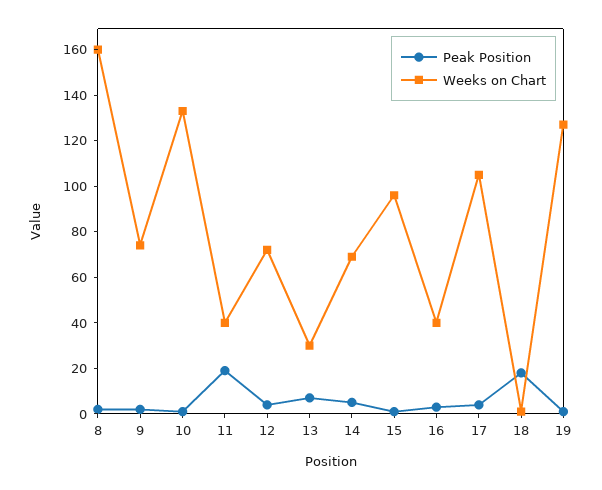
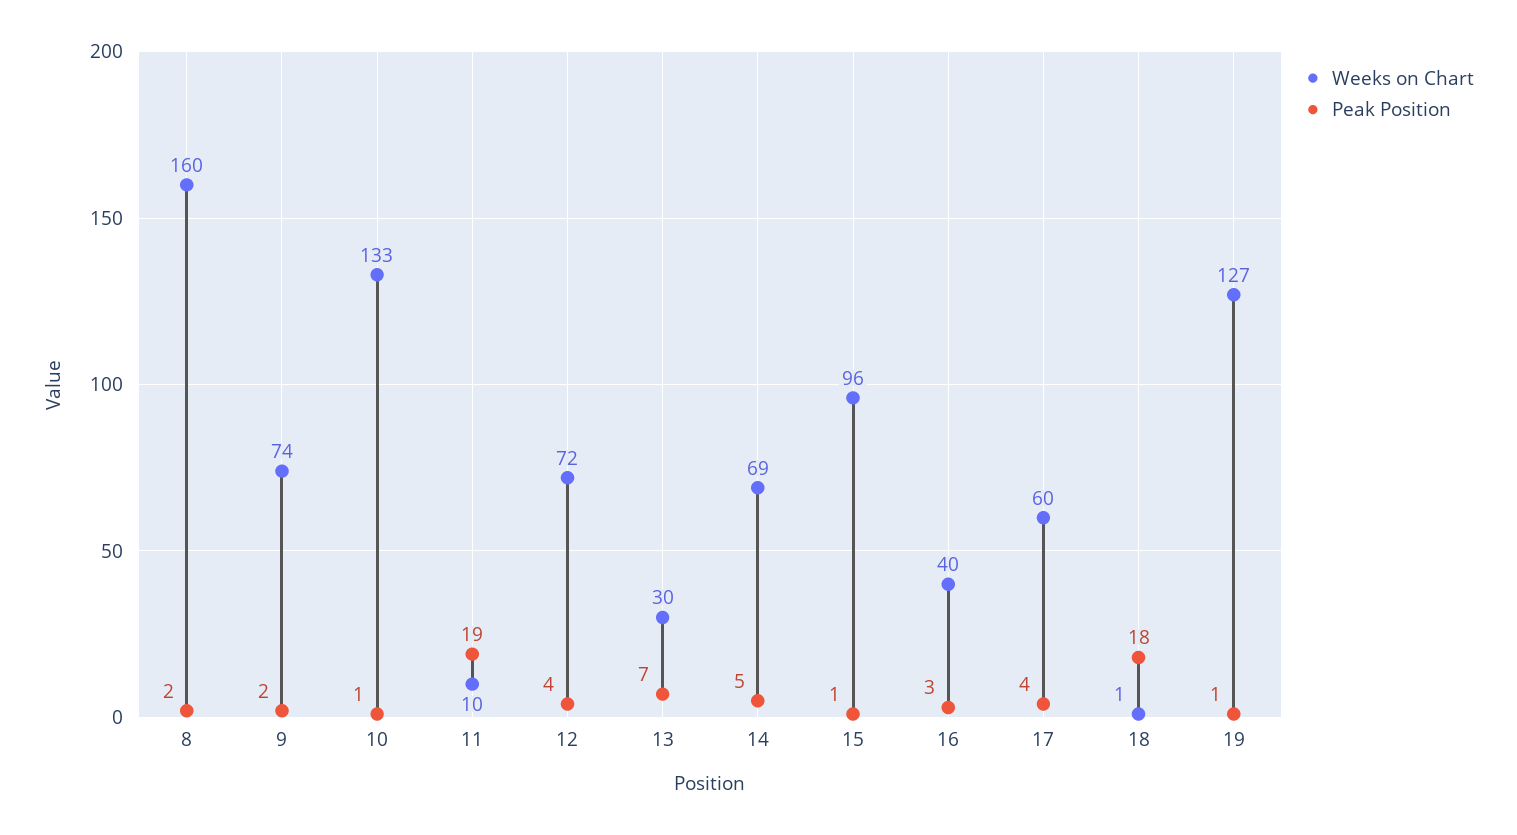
  {
    "Peak Position": {
      "8": 2,
      "9": 2,
      "10": 1,
      "11": 19,
      "12": 4,
      "13": 7,
      "14": 5,
      "15": 1,
      "16": 3,
      "17": 4,
      "18": 18,
      "19": 1
    },
    "Weeks on Chart": {
      "8": 160,
      "9": 74,
      "10": 133,
-     "11": 40,
+     "11": 10,
      "12": 72,
      "13": 30,
      "14": 69,
      "15": 96,
      "16": 40,
-     "17": 105,
+     "17": 60,
      "18": 1,
      "19": 127
    }
  }

